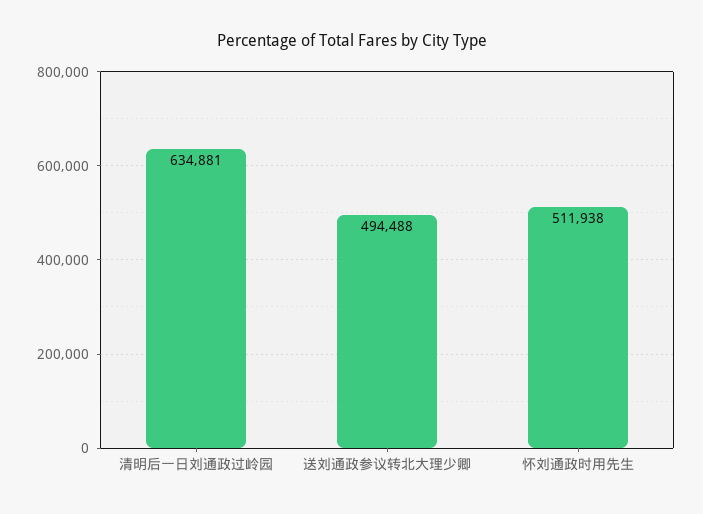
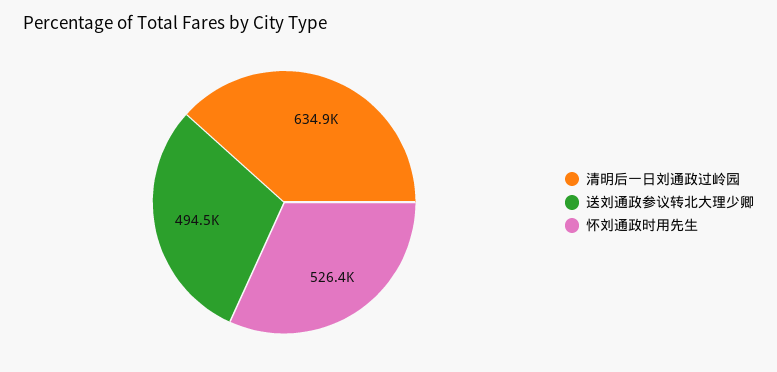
  {
    "清明后一日刘通政过岭园": 634881,
    "送刘通政参议转北大理少卿": 494488,
-   "怀刘通政时用先生": 511938
+   "怀刘通政时用先生": 526400
  }

